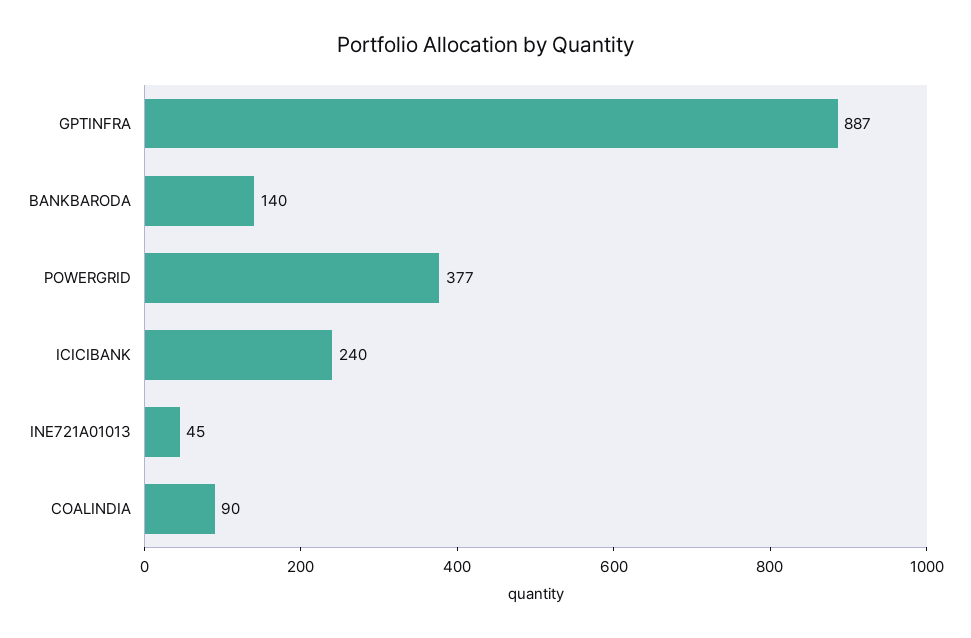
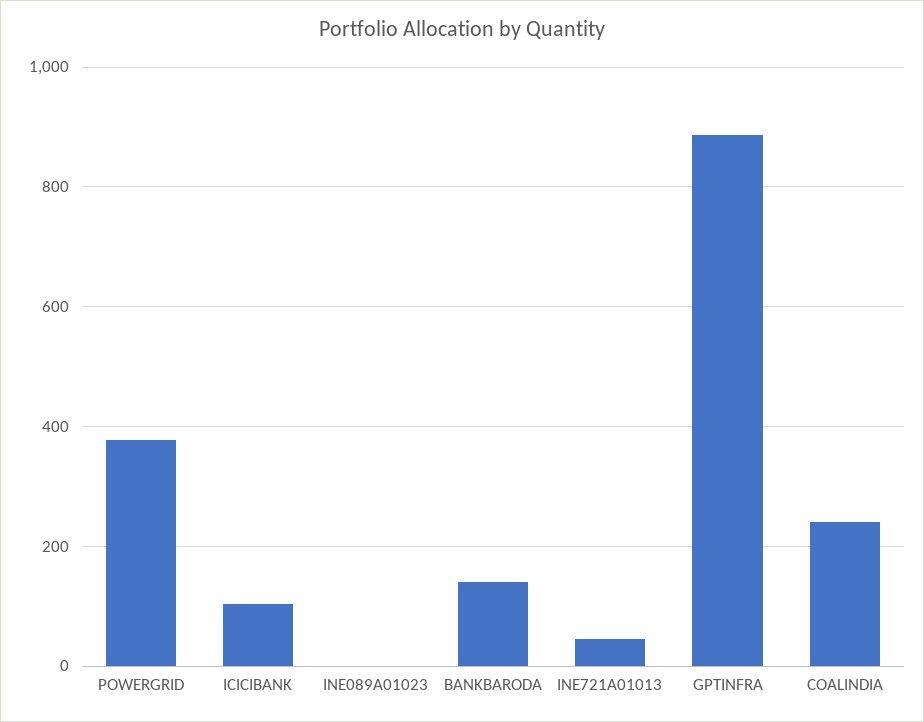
  {
    "GPTINFRA": 887,
    "BANKBARODA": 140,
    "POWERGRID": 377,
-   "ICICIBANK": 240,
+   "ICICIBANK": 100,
    "INE721A01013": 45,
-   "COALINDIA": 90
+   "COALINDIA": 240,
+   "INE089A01023": 0
  }

